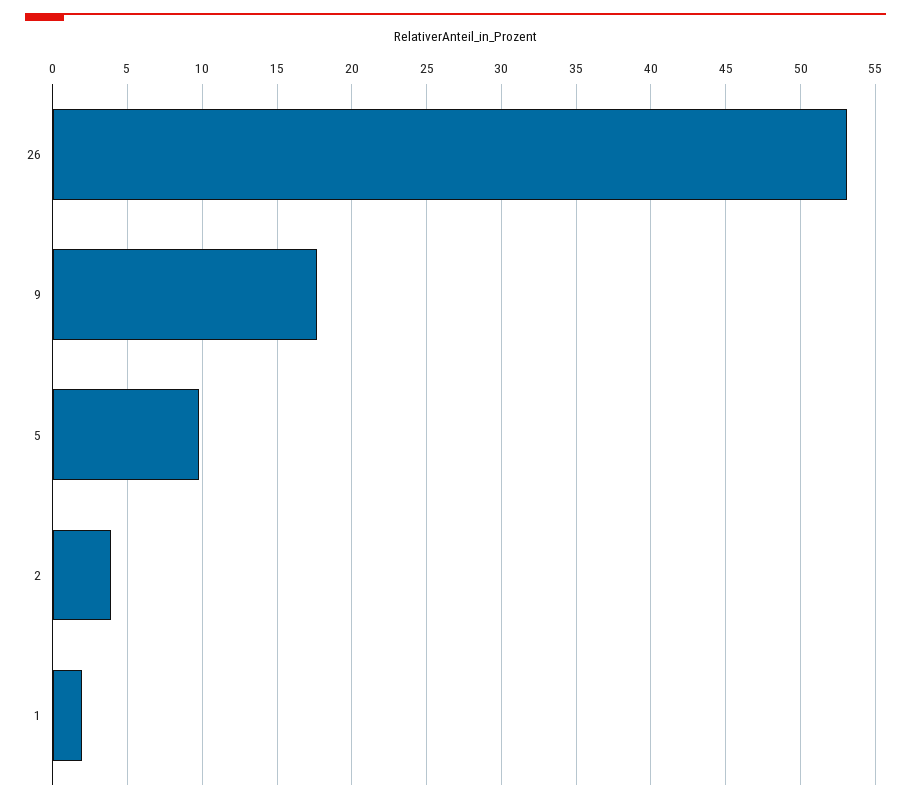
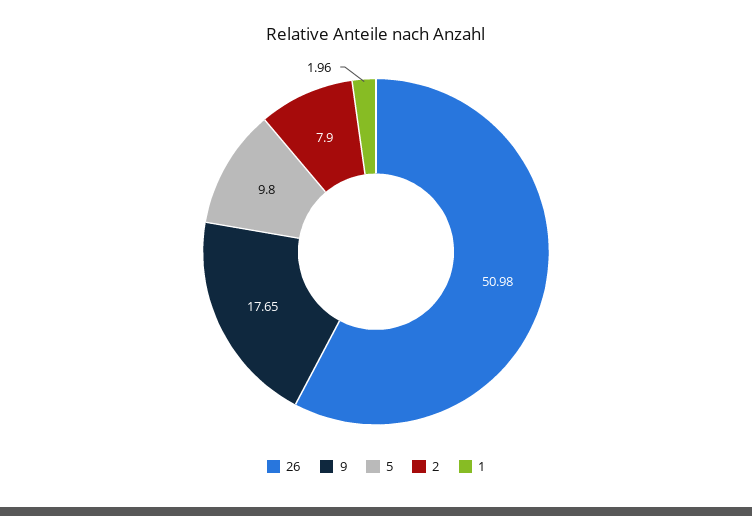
  {
-   "26": 53,
+   "26": 50.98,
    "9": 17.65,
    "5": 9.8,
-   "2": 4,
+   "2": 7.9,
    "1": 1.96
  }

